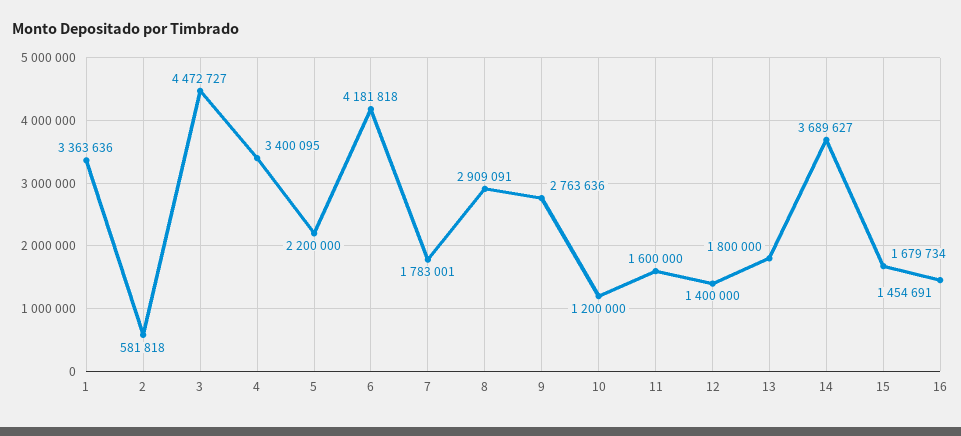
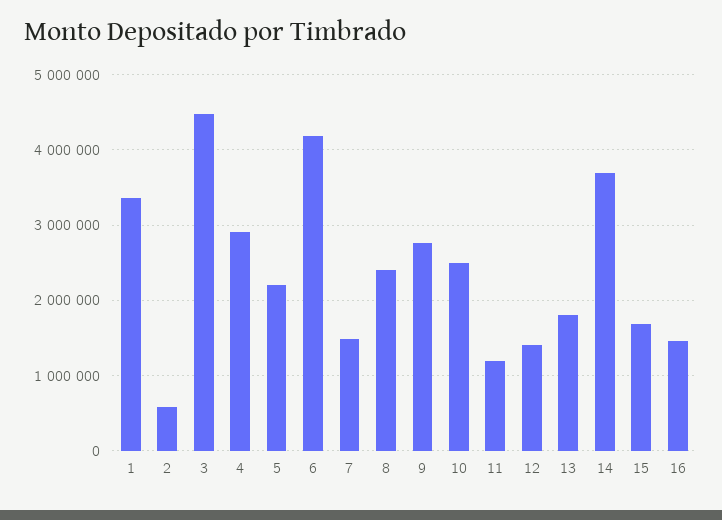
  {
    "1": 3363636,
    "2": 581818,
    "3": 4472727,
-   "4": 3400095,
+   "4": 2900000,
    "5": 2200000,
    "6": 4181818,
-   "7": 1783001,
+   "7": 1500000,
-   "8": 2909091,
+   "8": 2400000,
    "9": 2763636,
-   "10": 1200000,
+   "10": 2500000,
-   "11": 1600000,
+   "11": 1200000,
    "12": 1400000,
    "13": 1800000,
    "14": 3689627,
    "15": 1679734,
    "16": 1454691
  }

